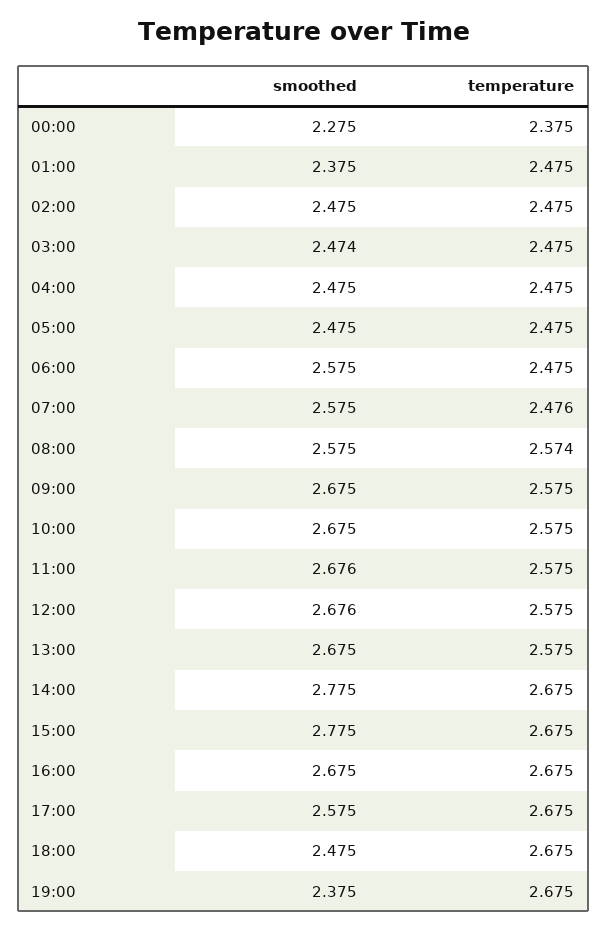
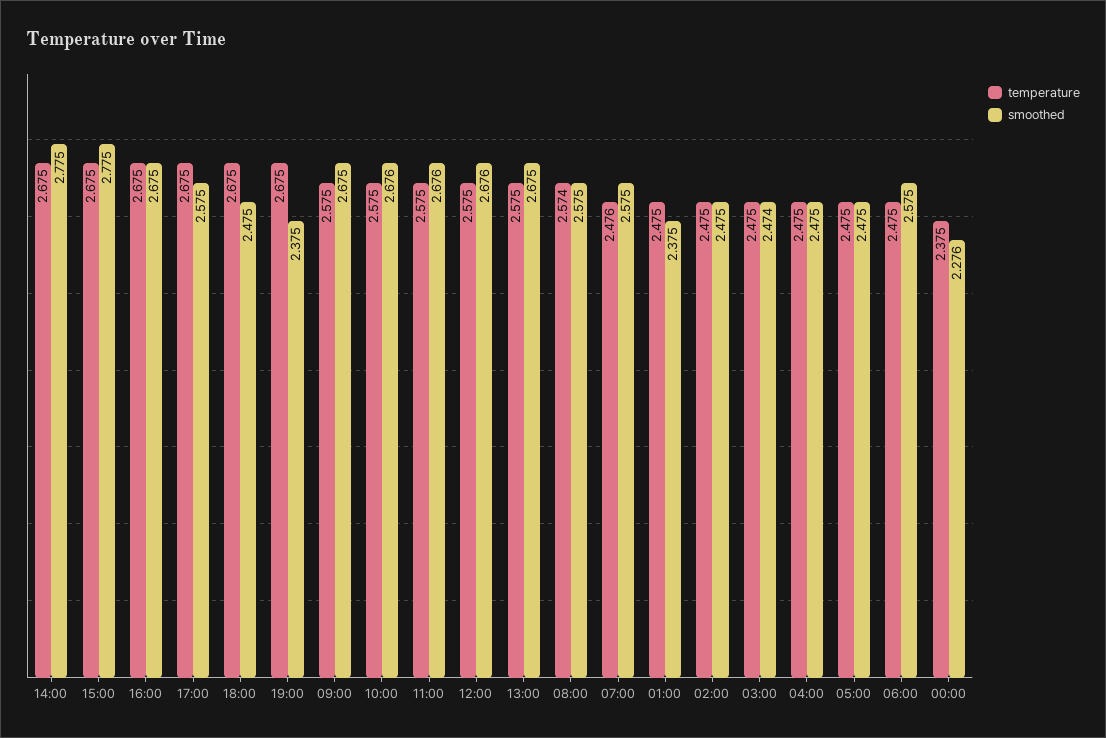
  {
    "smoothed": {
-     "00:00": 2.275,
+     "00:00": 2.276,
      "01:00": 2.375,
      "02:00": 2.475,
      "03:00": 2.474,
      "04:00": 2.475,
      "05:00": 2.475,
      "06:00": 2.575,
      "07:00": 2.575,
      "08:00": 2.575,
      "09:00": 2.675,
-     "10:00": 2.675,
+     "10:00": 2.676,
      "11:00": 2.676,
      "12:00": 2.676,
      "13:00": 2.675,
      "14:00": 2.775,
      "15:00": 2.775,
      "16:00": 2.675,
      "17:00": 2.575,
      "18:00": 2.475,
      "19:00": 2.375
    },
    "temperature": {
      "00:00": 2.375,
      "01:00": 2.475,
      "02:00": 2.475,
      "03:00": 2.475,
      "04:00": 2.475,
      "05:00": 2.475,
      "06:00": 2.475,
      "07:00": 2.476,
      "08:00": 2.574,
      "09:00": 2.575,
      "10:00": 2.575,
      "11:00": 2.575,
      "12:00": 2.575,
      "13:00": 2.575,
      "14:00": 2.675,
      "15:00": 2.675,
      "16:00": 2.675,
      "17:00": 2.675,
      "18:00": 2.675,
      "19:00": 2.675
    }
  }

